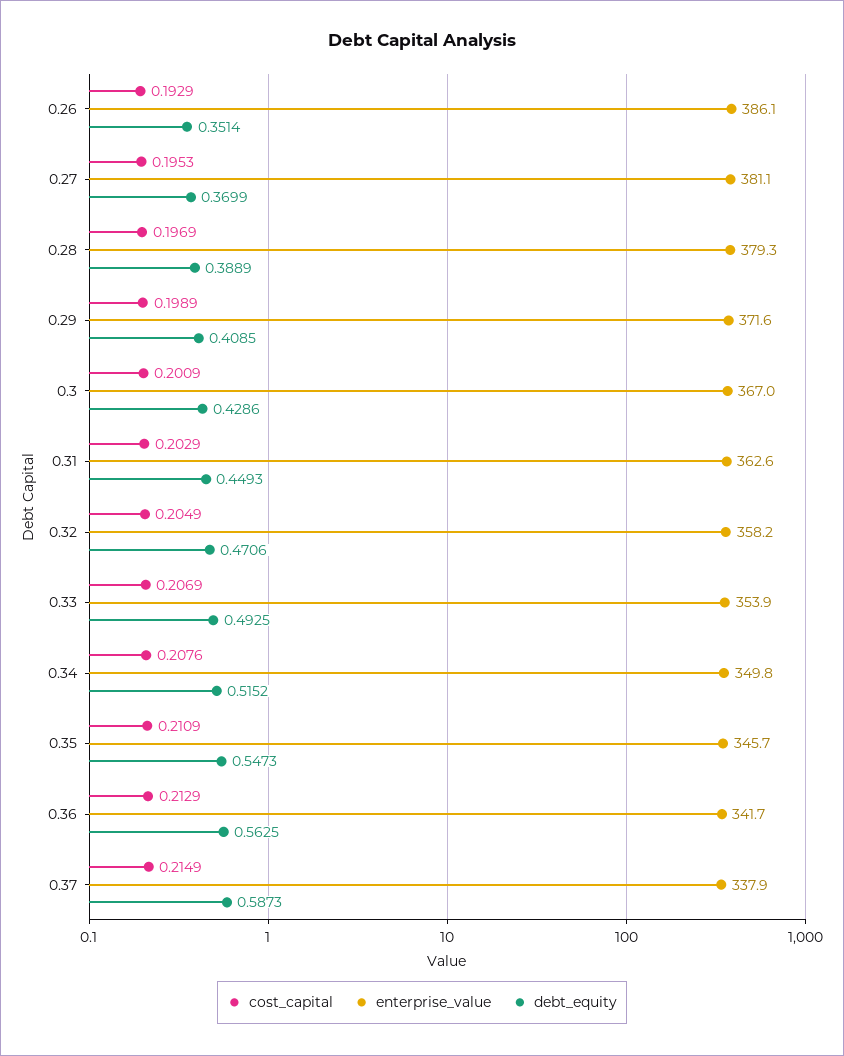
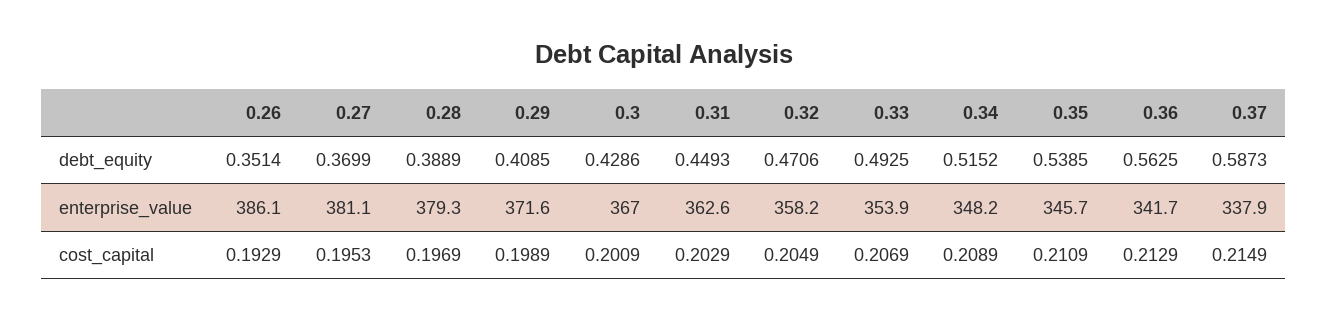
  {
    "cost_capital": {
      "0.26": 0.1929,
      "0.27": 0.1953,
      "0.28": 0.1969,
      "0.29": 0.1989,
      "0.3": 0.2009,
      "0.31": 0.2029,
      "0.32": 0.2049,
      "0.33": 0.2069,
-     "0.34": 0.2076,
+     "0.34": 0.2089,
      "0.35": 0.2109,
      "0.36": 0.2129,
      "0.37": 0.2149
    },
    "enterprise_value": {
      "0.26": 386.1,
      "0.27": 381.1,
      "0.28": 379.3,
      "0.29": 371.6,
      "0.3": 367,
      "0.31": 362.6,
      "0.32": 358.2,
      "0.33": 353.9,
-     "0.34": 349.8,
+     "0.34": 348.2,
      "0.35": 345.7,
      "0.36": 341.7,
      "0.37": 337.9
    },
    "debt_equity": {
      "0.26": 0.3514,
      "0.27": 0.3699,
      "0.28": 0.3889,
      "0.29": 0.4085,
      "0.3": 0.4286,
      "0.31": 0.4493,
      "0.32": 0.4706,
      "0.33": 0.4925,
      "0.34": 0.5152,
-     "0.35": 0.5473,
+     "0.35": 0.5385,
      "0.36": 0.5625,
      "0.37": 0.5873
    }
  }

